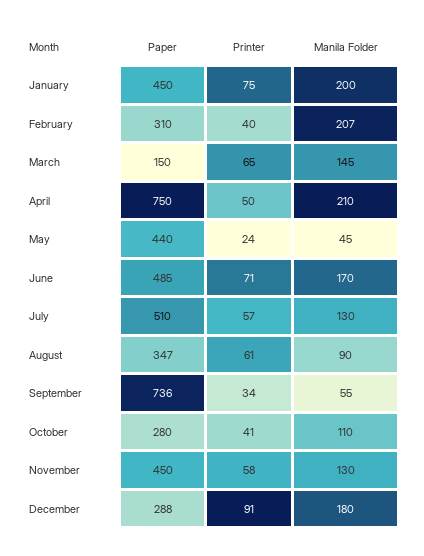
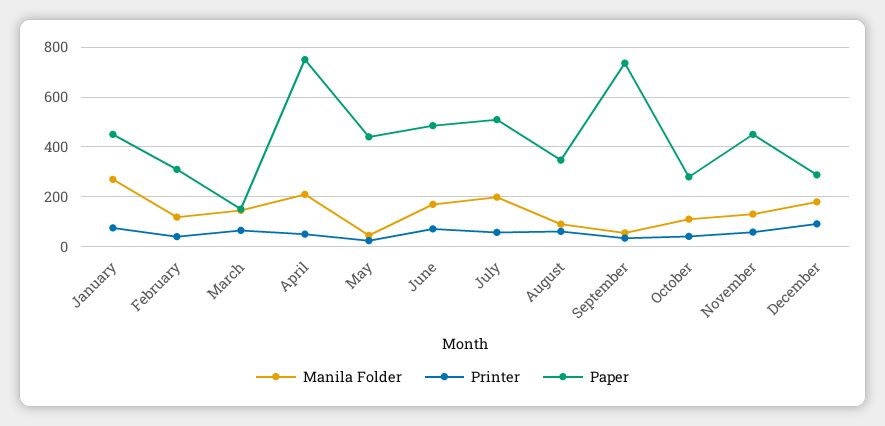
  {
    "Paper": {
      "January": 450,
      "February": 310,
      "March": 150,
      "April": 750,
      "May": 440,
      "June": 485,
      "July": 510,
      "August": 347,
      "September": 736,
      "October": 280,
      "November": 450,
      "December": 288
    },
    "Printer": {
      "January": 75,
      "February": 40,
      "March": 65,
      "April": 50,
      "May": 24,
      "June": 71,
      "July": 57,
      "August": 61,
      "September": 34,
      "October": 41,
      "November": 58,
      "December": 91
    },
    "Manila Folder": {
-     "January": 200,
+     "January": 275,
-     "February": 207,
+     "February": 125,
      "March": 145,
      "April": 210,
      "May": 45,
      "June": 170,
-     "July": 130,
+     "July": 200,
      "August": 90,
      "September": 55,
      "October": 110,
      "November": 130,
      "December": 180
    }
  }

